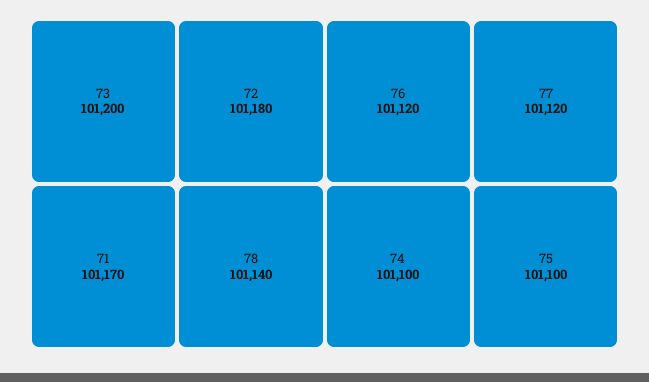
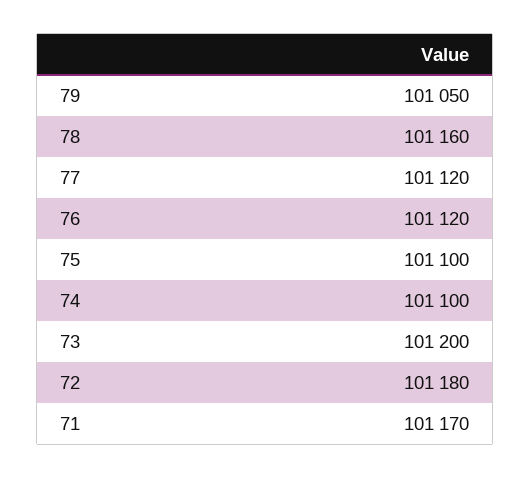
  {
    "73": 101200,
    "72": 101180,
    "71": 101170,
-   "78": 101140,
+   "78": 101160,
    "76": 101120,
    "77": 101120,
    "74": 101100,
-   "75": 101100
+   "75": 101100,
+   "79": 101050
  }

